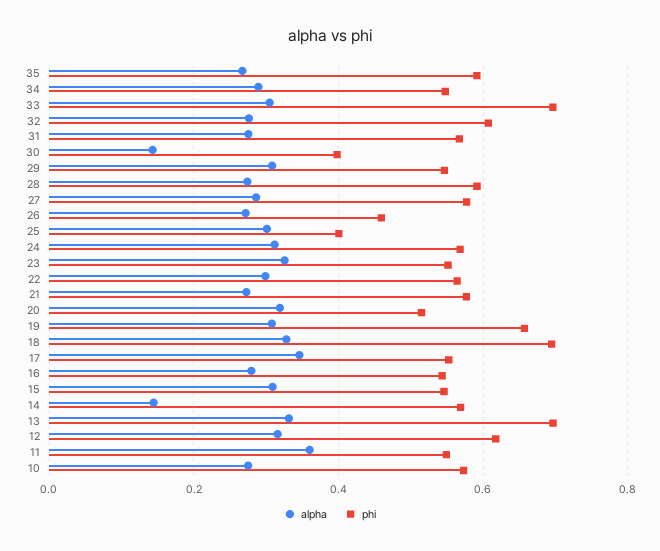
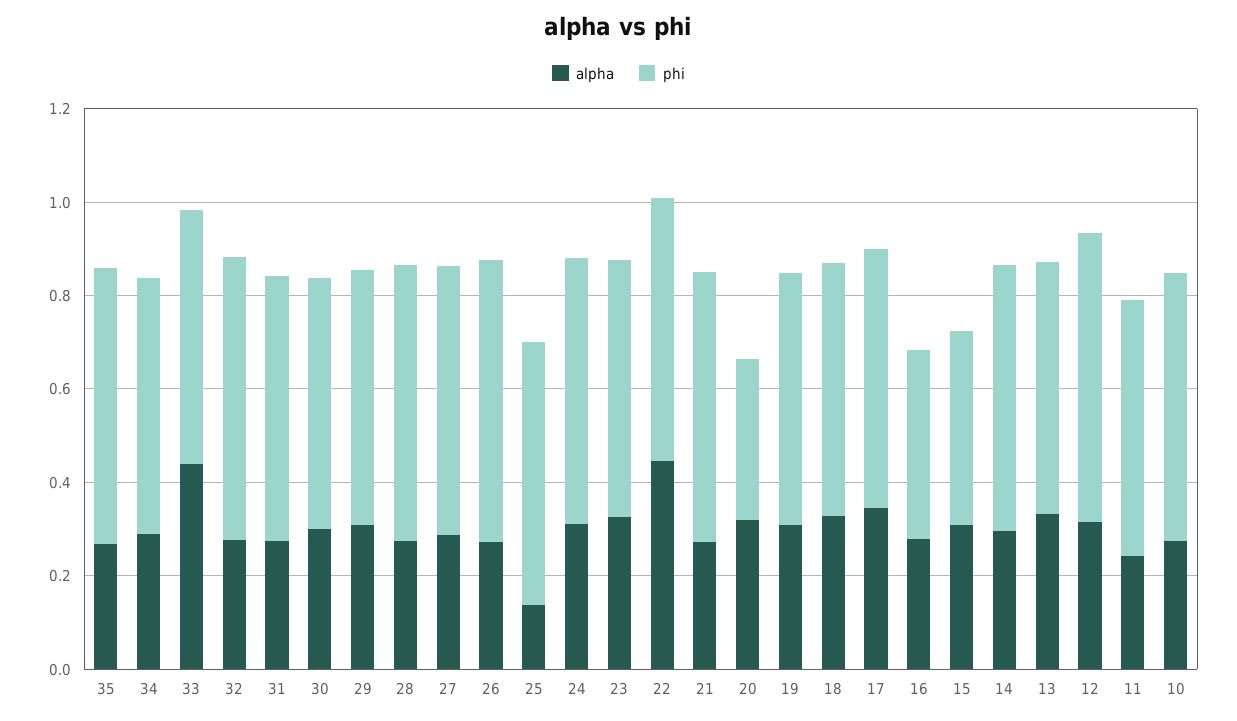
  {
    "alpha": {
      "35": 0.26,
      "34": 0.28,
-     "33": 0.3,
+     "33": 0.45,
      "32": 0.28,
      "31": 0.28,
-     "30": 0.14,
+     "30": 0.3,
      "29": 0.3,
      "28": 0.28,
      "27": 0.28,
      "26": 0.28,
-     "25": 0.3,
+     "25": 0.15,
      "24": 0.32,
      "23": 0.32,
-     "22": 0.3,
+     "22": 0.45,
      "21": 0.28,
      "20": 0.32,
      "19": 0.3,
      "18": 0.32,
      "17": 0.34,
      "16": 0.28,
      "15": 0.3,
-     "14": 0.14,
+     "14": 0.3,
      "13": 0.34,
      "12": 0.32,
-     "11": 0.36,
+     "11": 0.25,
      "10": 0.28
    },
    "phi": {
      "35": 0.6,
      "34": 0.54,
-     "33": 0.7,
+     "33": 0.55,
      "32": 0.6,
      "31": 0.56,
-     "30": 0.4,
+     "30": 0.55,
      "29": 0.54,
      "28": 0.6,
      "27": 0.58,
-     "26": 0.46,
+     "26": 0.6,
-     "25": 0.4,
+     "25": 0.55,
      "24": 0.56,
      "23": 0.56,
      "22": 0.56,
      "21": 0.58,
-     "20": 0.52,
+     "20": 0.35,
-     "19": 0.66,
+     "19": 0.55,
-     "18": 0.7,
+     "18": 0.55,
      "17": 0.56,
-     "16": 0.54,
+     "16": 0.4,
-     "15": 0.54,
+     "15": 0.4,
      "14": 0.56,
-     "13": 0.7,
+     "13": 0.55,
      "12": 0.62,
      "11": 0.54,
      "10": 0.58
    }
  }

